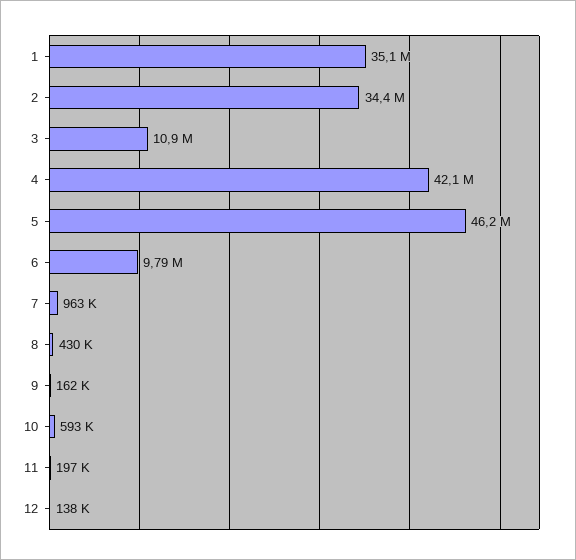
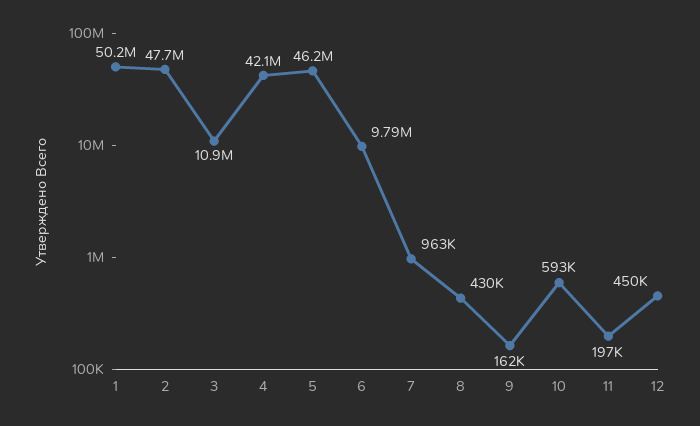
  {
-   "1": 35100000,
+   "1": 50200000,
-   "2": 34400000,
+   "2": 47700000,
    "3": 10900000,
    "4": 42100000,
    "5": 46200000,
    "6": 9790000,
    "7": 963000,
    "8": 430000,
    "9": 162000,
    "10": 593000,
    "11": 197000,
-   "12": 138000
+   "12": 450000
  }

